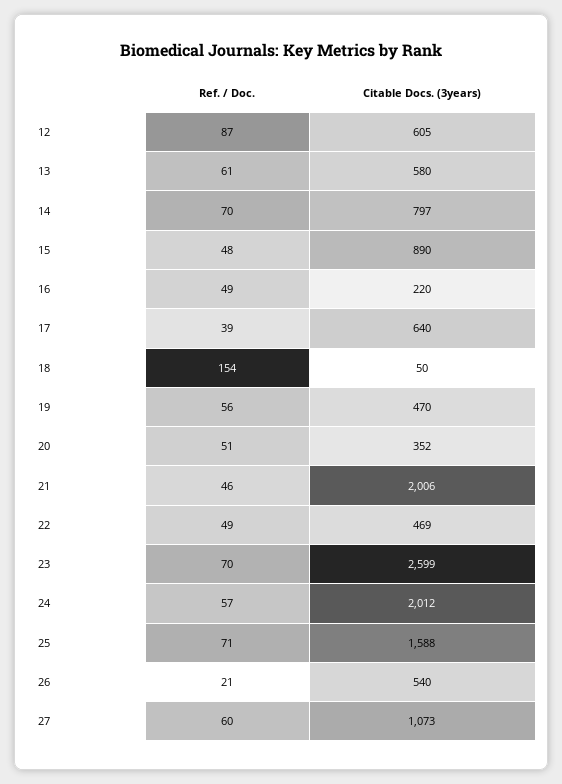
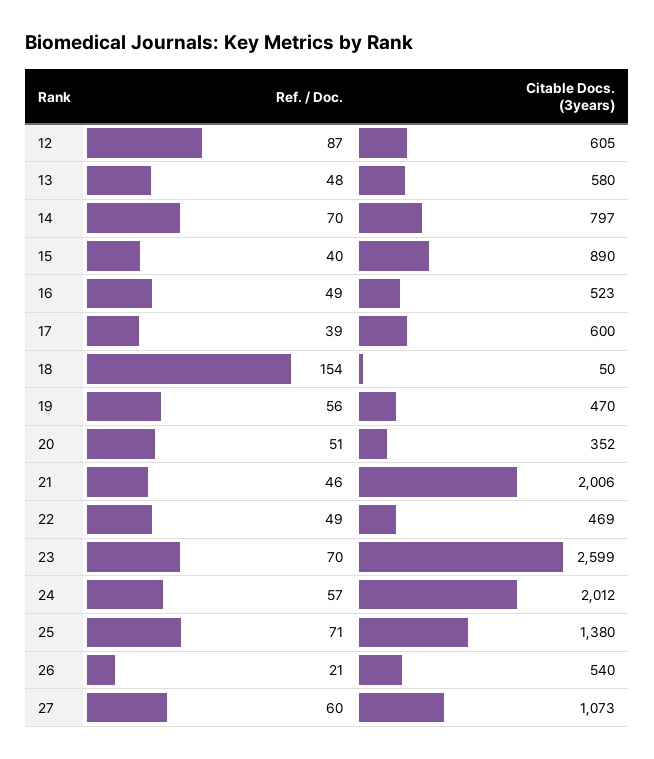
  {
    "Ref. / Doc.": {
      "12": 87,
-     "13": 61,
+     "13": 48,
      "14": 70,
-     "15": 48,
+     "15": 40,
      "16": 49,
      "17": 39,
      "18": 154,
      "19": 56,
      "20": 51,
      "21": 46,
      "22": 49,
      "23": 70,
      "24": 57,
      "25": 71,
      "26": 21,
      "27": 60
    },
    "Citable Docs. (3years)": {
      "12": 605,
      "13": 580,
      "14": 797,
      "15": 890,
-     "16": 220,
+     "16": 523,
-     "17": 640,
+     "17": 600,
      "18": 50,
      "19": 470,
      "20": 352,
      "21": 2006,
      "22": 469,
      "23": 2599,
      "24": 2012,
-     "25": 1588,
+     "25": 1380,
      "26": 540,
      "27": 1073
    }
  }

